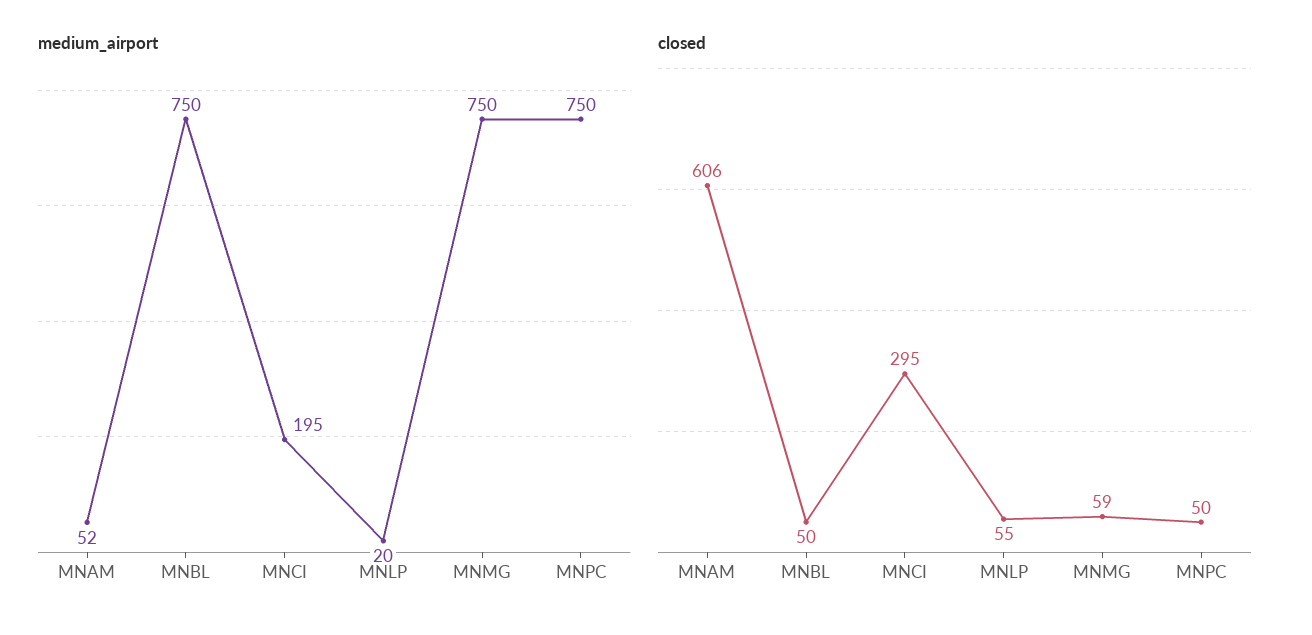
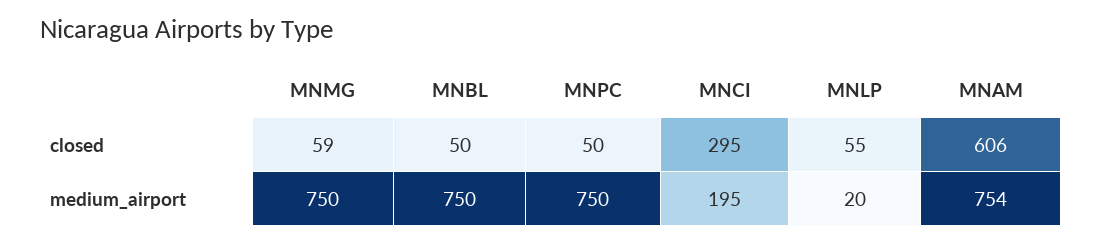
  {
    "medium_airport": {
-     "MNAM": 52,
+     "MNAM": 754,
      "MNBL": 750,
      "MNCI": 195,
      "MNLP": 20,
      "MNMG": 750,
      "MNPC": 750
    },
    "closed": {
      "MNAM": 606,
      "MNBL": 50,
      "MNCI": 295,
      "MNLP": 55,
      "MNMG": 59,
      "MNPC": 50
    }
  }

